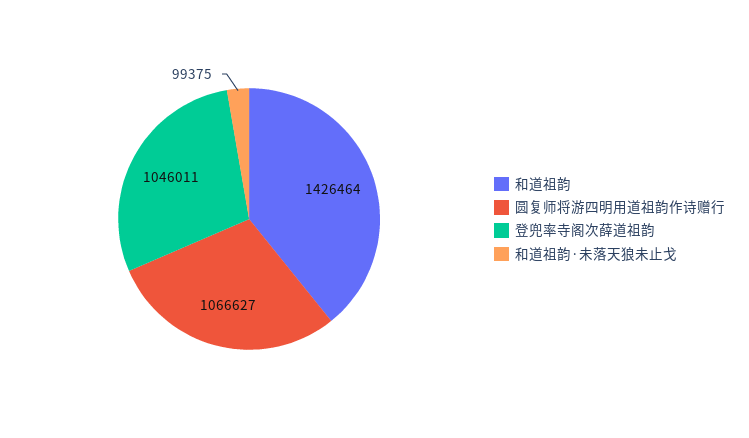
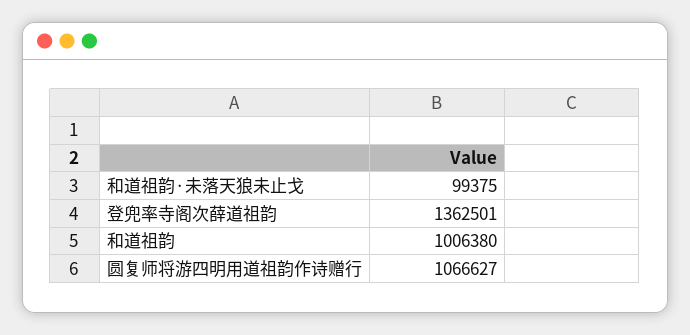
  {
-   "和道祖韵": 1426464,
+   "和道祖韵": 1006380,
    "圆复师将游四明用道祖韵作诗赠行": 1066627,
-   "登兜率寺阁次薛道祖韵": 1046011,
+   "登兜率寺阁次薛道祖韵": 1362501,
    "和道祖韵·未落天狼未止戈": 99375
  }

